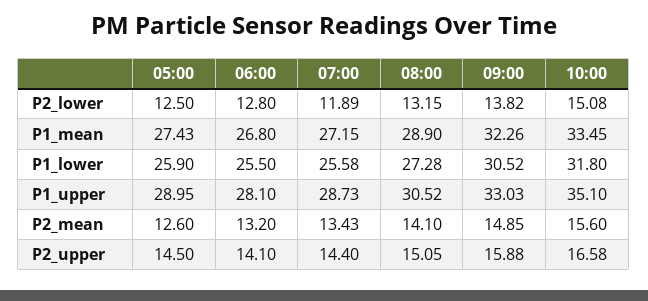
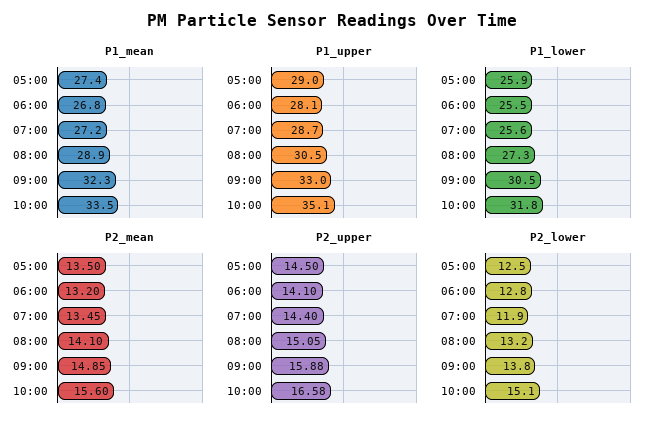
  {
    "P2_lower": {
      "05:00": 12.5,
      "06:00": 12.8,
      "07:00": 11.89,
      "08:00": 13.15,
      "09:00": 13.82,
      "10:00": 15.08
    },
    "P1_mean": {
      "05:00": 27.43,
      "06:00": 26.8,
      "07:00": 27.15,
      "08:00": 28.9,
      "09:00": 32.26,
      "10:00": 33.45
    },
    "P1_lower": {
      "05:00": 25.9,
      "06:00": 25.5,
      "07:00": 25.58,
      "08:00": 27.28,
      "09:00": 30.52,
      "10:00": 31.8
    },
    "P1_upper": {
      "05:00": 28.95,
      "06:00": 28.1,
      "07:00": 28.73,
      "08:00": 30.52,
      "09:00": 33.03,
      "10:00": 35.1
    },
    "P2_mean": {
-     "05:00": 12.6,
+     "05:00": 13.5,
      "06:00": 13.2,
-     "07:00": 13.43,
+     "07:00": 13.45,
      "08:00": 14.1,
      "09:00": 14.85,
      "10:00": 15.6
    },
    "P2_upper": {
      "05:00": 14.5,
      "06:00": 14.1,
      "07:00": 14.4,
      "08:00": 15.05,
      "09:00": 15.88,
      "10:00": 16.58
    }
  }

